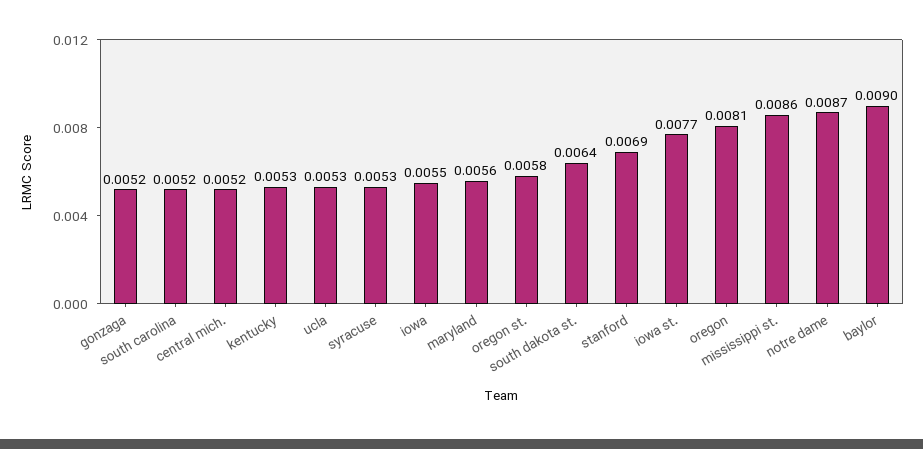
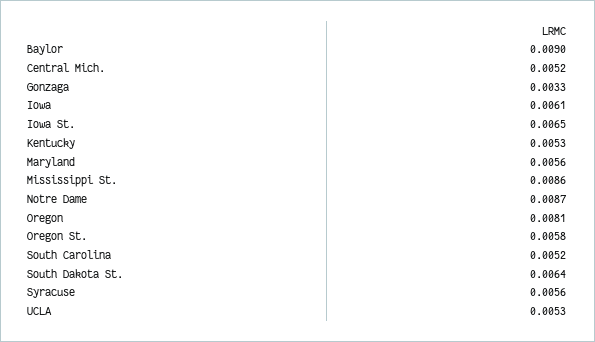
  {
-   "gonzaga": 0.0052,
+   "gonzaga": 0.0033,
    "south carolina": 0.0052,
    "central mich.": 0.0052,
    "kentucky": 0.0053,
    "ucla": 0.0053,
-   "syracuse": 0.0053,
+   "syracuse": 0.0056,
-   "iowa": 0.0055,
+   "iowa": 0.0061,
    "maryland": 0.0056,
    "oregon st.": 0.0058,
    "south dakota st.": 0.0064,
-   "stanford": 0.0069,
-   "iowa st.": 0.0077,
+   "iowa st.": 0.0065,
    "oregon": 0.0081,
    "mississippi st.": 0.0086,
    "notre dame": 0.0087,
    "baylor": 0.009
  }

